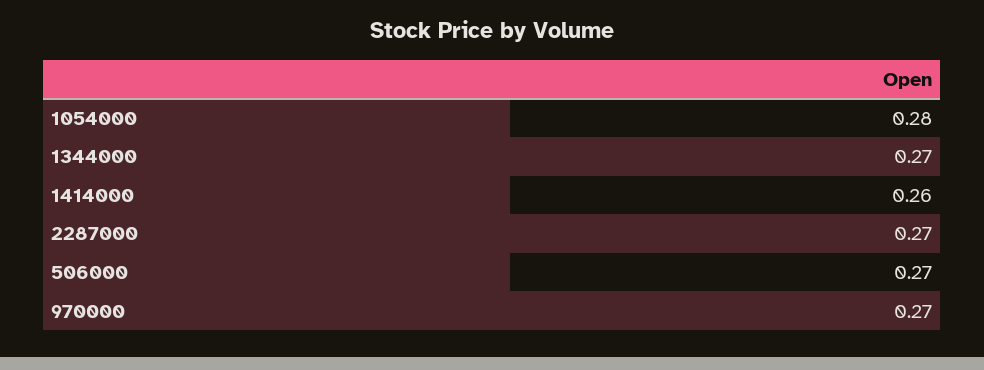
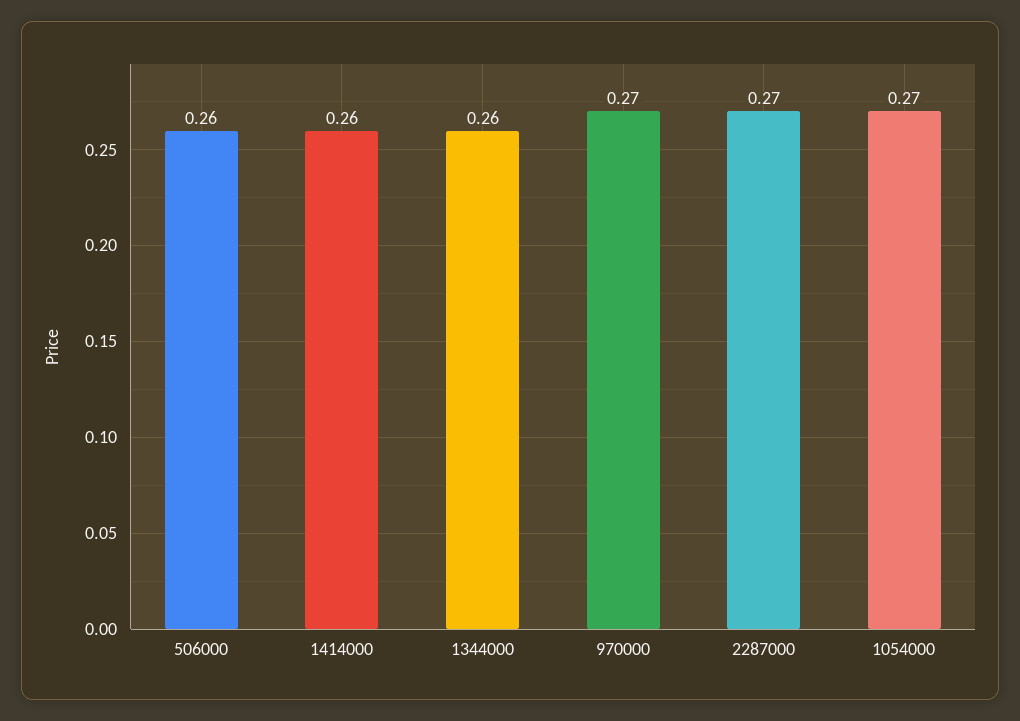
  {
-   "1054000": 0.28,
+   "1054000": 0.27,
-   "1344000": 0.27,
+   "1344000": 0.26,
    "1414000": 0.26,
    "2287000": 0.27,
-   "506000": 0.27,
+   "506000": 0.26,
    "970000": 0.27
  }

